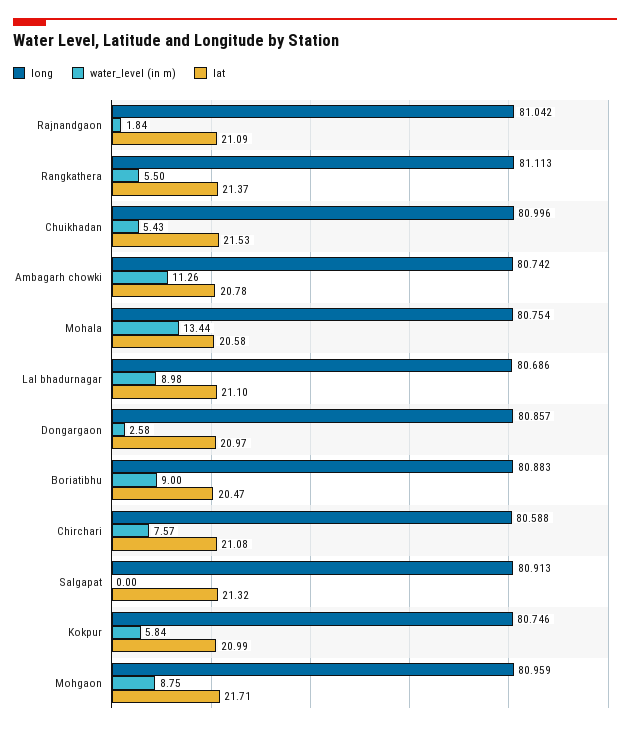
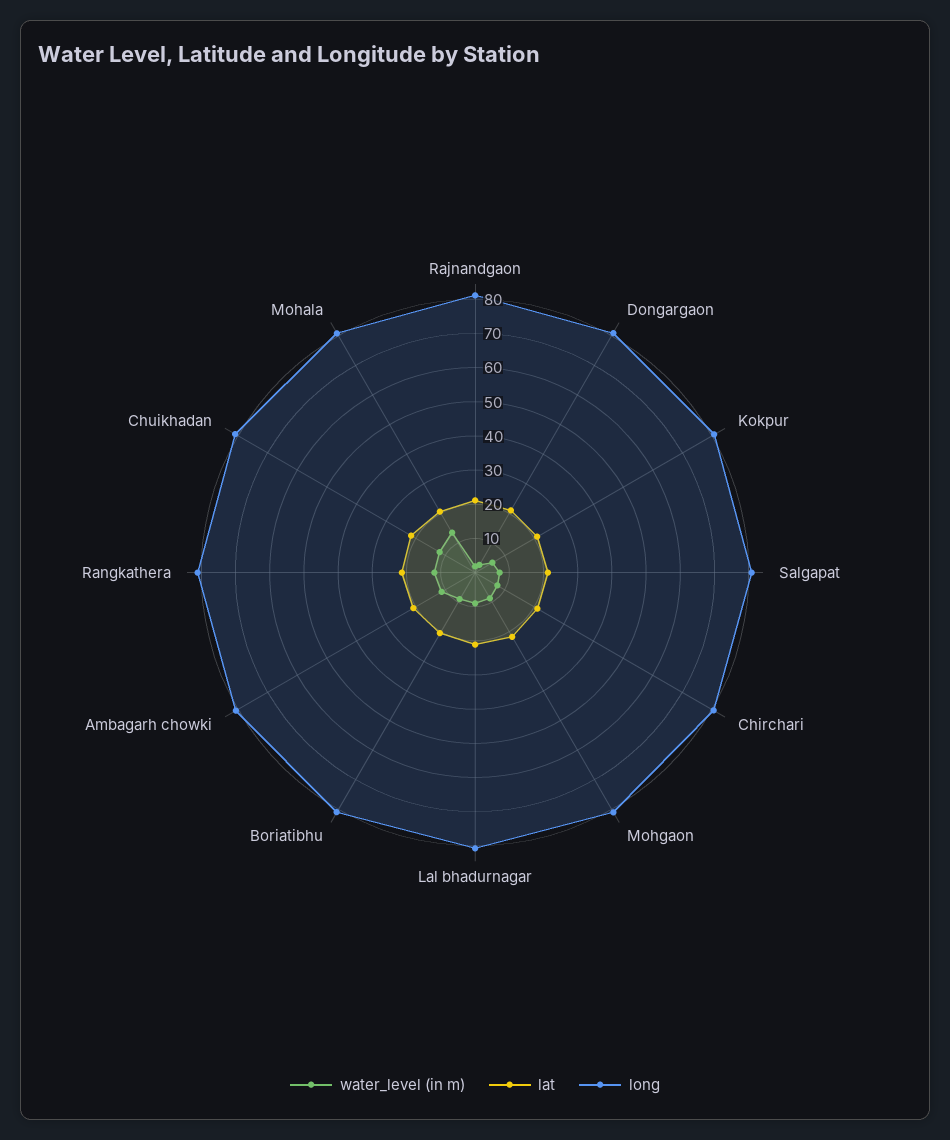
  {
    "long": {
      "Rajnandgaon": 81.042,
      "Rangkathera": 81.113,
      "Chuikhadan": 80.996,
      "Ambagarh chowki": 80.742,
      "Mohala": 80.754,
      "Lal bhadurnagar": 80.686,
      "Dongargaon": 80.857,
      "Boriatibhu": 80.883,
      "Chirchari": 80.588,
      "Salgapat": 80.913,
      "Kokpur": 80.746,
      "Mohgaon": 80.959
    },
    "water_level (in m)": {
      "Rajnandgaon": 1.84,
-     "Rangkathera": 5.5,
+     "Rangkathera": 12.5,
-     "Chuikhadan": 5.43,
+     "Chuikhadan": 12.5,
      "Ambagarh chowki": 11.26,
      "Mohala": 13.44,
      "Lal bhadurnagar": 8.98,
      "Dongargaon": 2.58,
      "Boriatibhu": 9,
      "Chirchari": 7.57,
-     "Salgapat": 0,
+     "Salgapat": 7.5,
      "Kokpur": 5.84,
      "Mohgaon": 8.75
    },
    "lat": {
      "Rajnandgaon": 21.09,
      "Rangkathera": 21.37,
      "Chuikhadan": 21.53,
      "Ambagarh chowki": 20.78,
      "Mohala": 20.58,
      "Lal bhadurnagar": 21.1,
      "Dongargaon": 20.97,
      "Boriatibhu": 20.47,
      "Chirchari": 21.08,
      "Salgapat": 21.32,
      "Kokpur": 20.99,
      "Mohgaon": 21.71
    }
  }

